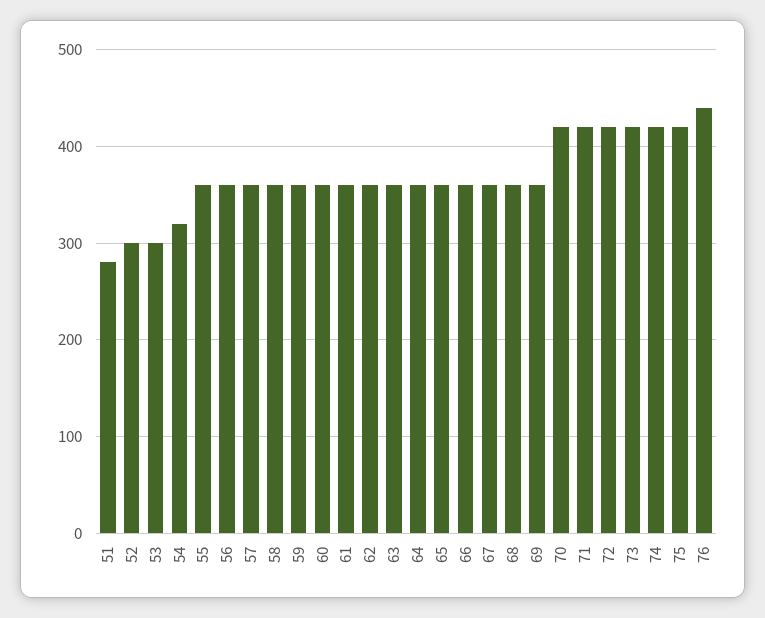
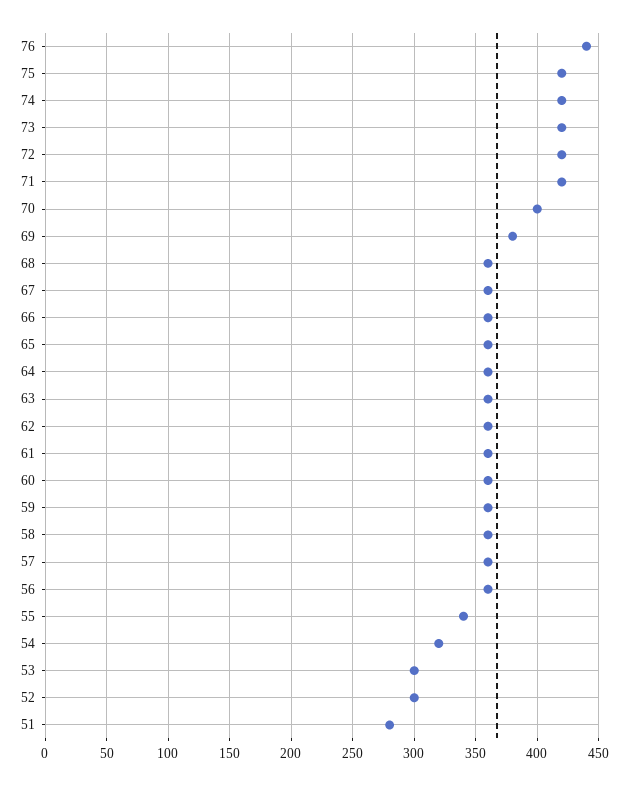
  {
    "51": 280,
    "52": 300,
    "53": 300,
    "54": 320,
-   "55": 360,
+   "55": 340,
    "56": 360,
    "57": 360,
    "58": 360,
    "59": 360,
    "60": 360,
    "61": 360,
    "62": 360,
    "63": 360,
    "64": 360,
    "65": 360,
    "66": 360,
    "67": 360,
    "68": 360,
-   "69": 360,
+   "69": 380,
-   "70": 420,
+   "70": 400,
    "71": 420,
    "72": 420,
    "73": 420,
    "74": 420,
    "75": 420,
    "76": 440
  }

